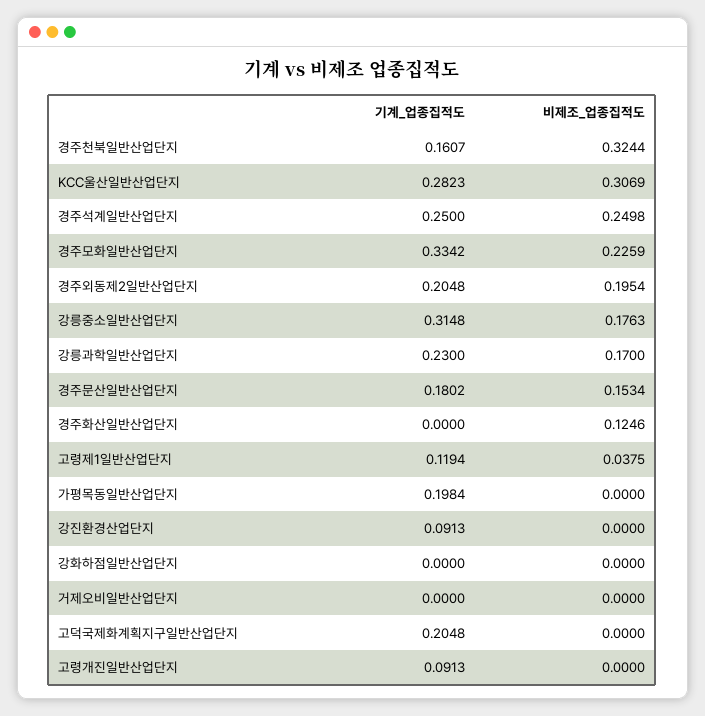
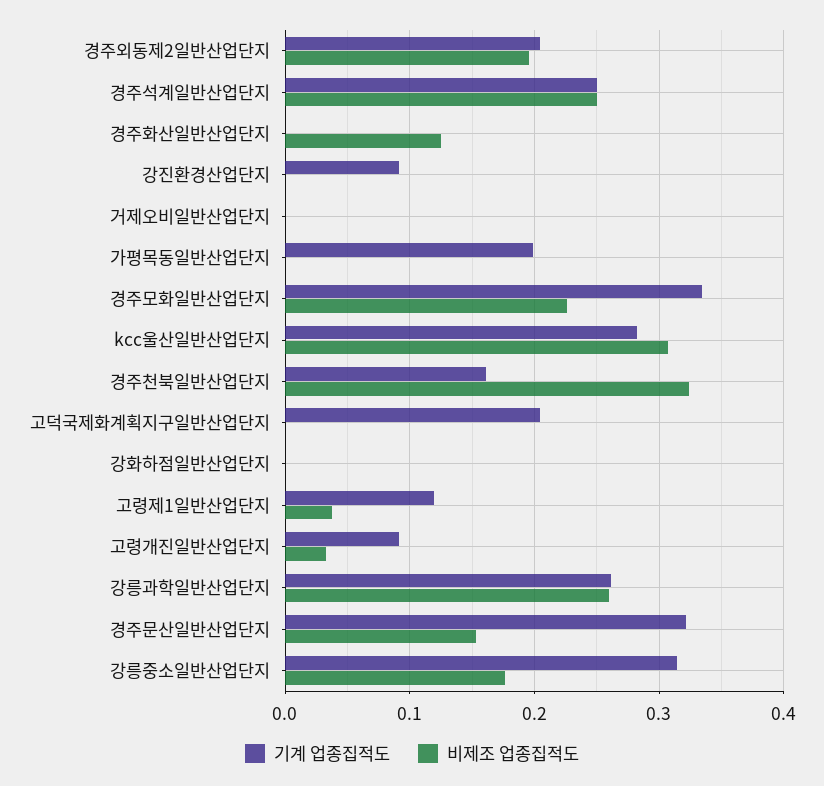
  {
    "기계_업종집적도": {
      "경주천북일반산업단지": 0.1607,
      "KCC울산일반산업단지": 0.2823,
      "경주석계일반산업단지": 0.25,
      "경주모화일반산업단지": 0.3342,
      "경주외동제2일반산업단지": 0.2048,
      "강릉중소일반산업단지": 0.3148,
-     "강릉과학일반산업단지": 0.23,
+     "강릉과학일반산업단지": 0.26,
-     "경주문산일반산업단지": 0.1802,
+     "경주문산일반산업단지": 0.32,
      "경주화산일반산업단지": 0,
      "고령제1일반산업단지": 0.1194,
      "가평목동일반산업단지": 0.1984,
      "강진환경산업단지": 0.0913,
      "강화하점일반산업단지": 0,
      "거제오비일반산업단지": 0,
      "고덕국제화계획지구일반산업단지": 0.2048,
      "고령개진일반산업단지": 0.0913
    },
    "비제조_업종집적도": {
      "경주천북일반산업단지": 0.3244,
      "KCC울산일반산업단지": 0.3069,
      "경주석계일반산업단지": 0.2498,
      "경주모화일반산업단지": 0.2259,
      "경주외동제2일반산업단지": 0.1954,
      "강릉중소일반산업단지": 0.1763,
-     "강릉과학일반산업단지": 0.17,
+     "강릉과학일반산업단지": 0.26,
      "경주문산일반산업단지": 0.1534,
      "경주화산일반산업단지": 0.1246,
      "고령제1일반산업단지": 0.0375,
      "가평목동일반산업단지": 0,
      "강진환경산업단지": 0,
      "강화하점일반산업단지": 0,
      "거제오비일반산업단지": 0,
      "고덕국제화계획지구일반산업단지": 0,
-     "고령개진일반산업단지": 0
+     "고령개진일반산업단지": 0.03
    }
  }

